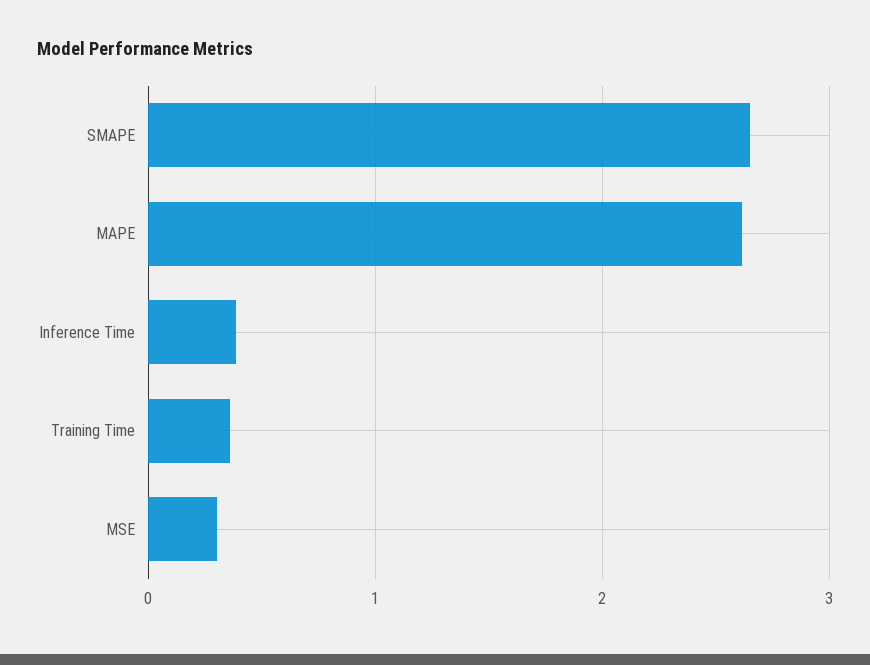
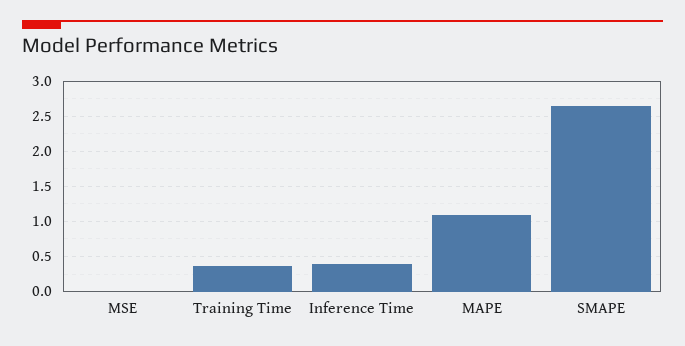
  {
    "SMAPE": 2.7,
-   "MAPE": 2.6,
+   "MAPE": 1.1,
    "Inference Time": 0.4,
    "Training Time": 0.4,
-   "MSE": 0.3
+   "MSE": 0
  }

